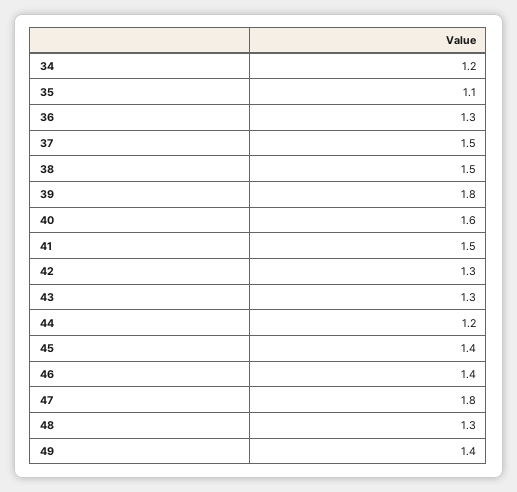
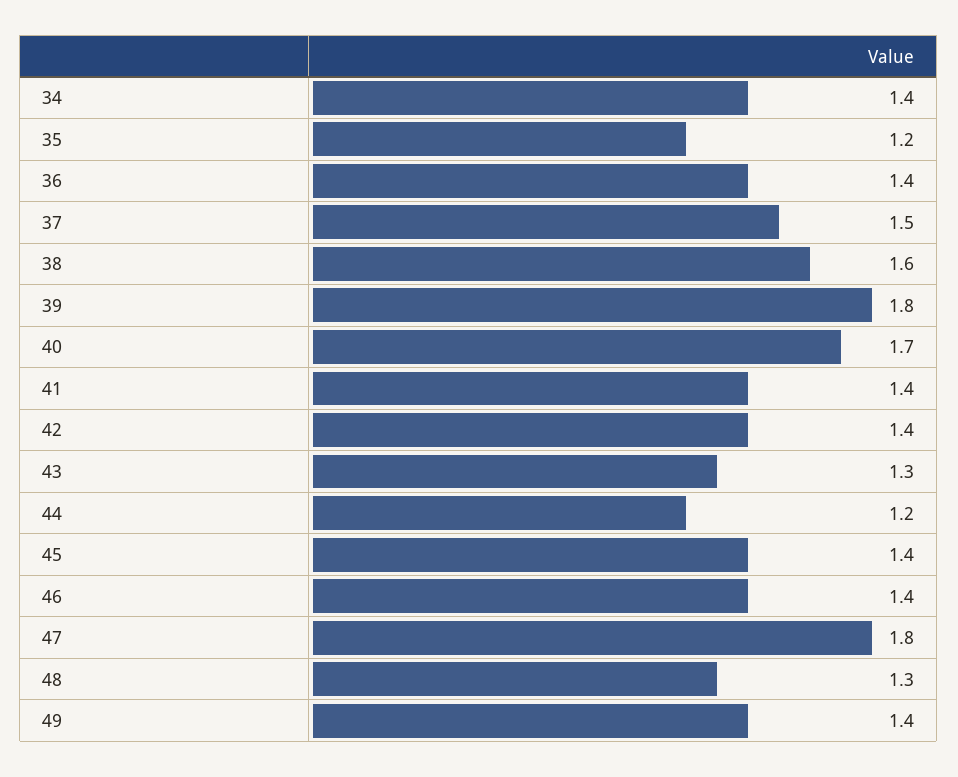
  {
-   "34": 1.2,
+   "34": 1.4,
-   "35": 1.1,
+   "35": 1.2,
-   "36": 1.3,
+   "36": 1.4,
    "37": 1.5,
-   "38": 1.5,
+   "38": 1.6,
    "39": 1.8,
-   "40": 1.6,
+   "40": 1.7,
-   "41": 1.5,
+   "41": 1.4,
-   "42": 1.3,
+   "42": 1.4,
    "43": 1.3,
    "44": 1.2,
    "45": 1.4,
    "46": 1.4,
    "47": 1.8,
    "48": 1.3,
    "49": 1.4
  }

